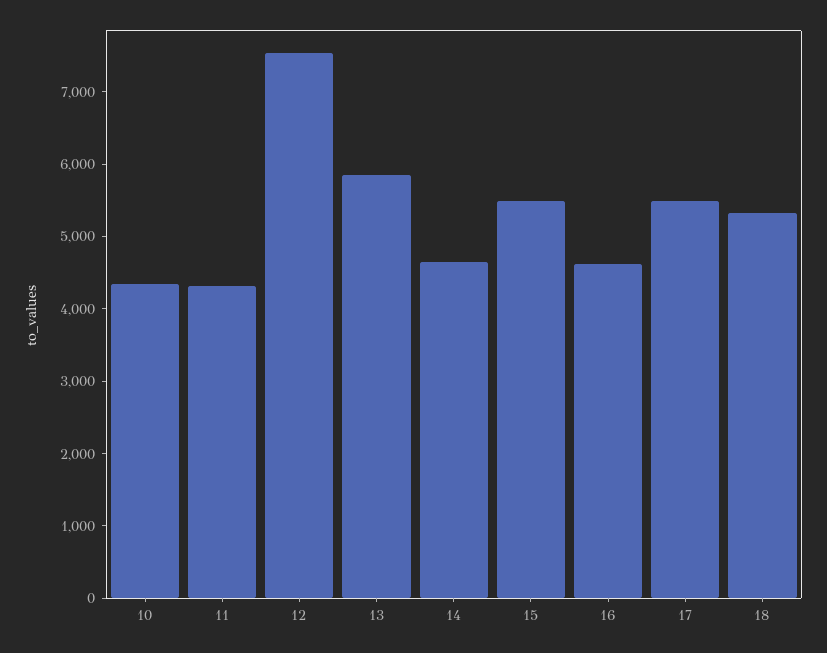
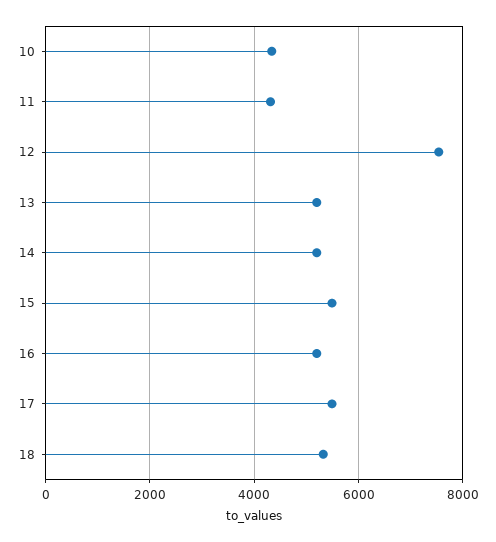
  {
    "10": 4400,
    "11": 4400,
    "12": 7600,
-   "13": 5800,
+   "13": 5200,
-   "14": 4600,
+   "14": 5200,
    "15": 5400,
-   "16": 4600,
+   "16": 5200,
    "17": 5400,
    "18": 5400
  }

